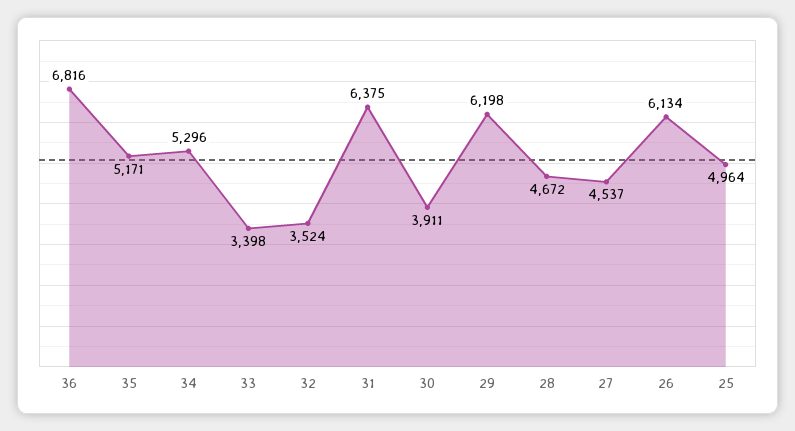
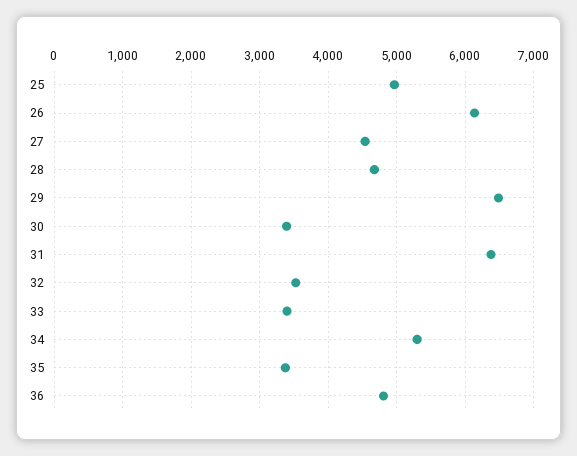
  {
-   "36": 6816,
+   "36": 4800,
-   "35": 5171,
+   "35": 3400,
    "34": 5296,
    "33": 3398,
    "32": 3524,
    "31": 6375,
-   "30": 3911,
+   "30": 3400,
-   "29": 6198,
+   "29": 6500,
    "28": 4672,
    "27": 4537,
    "26": 6134,
    "25": 4964
  }

